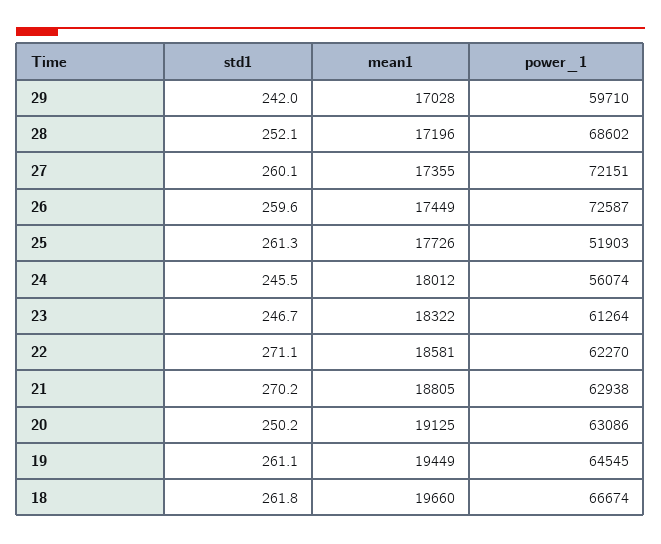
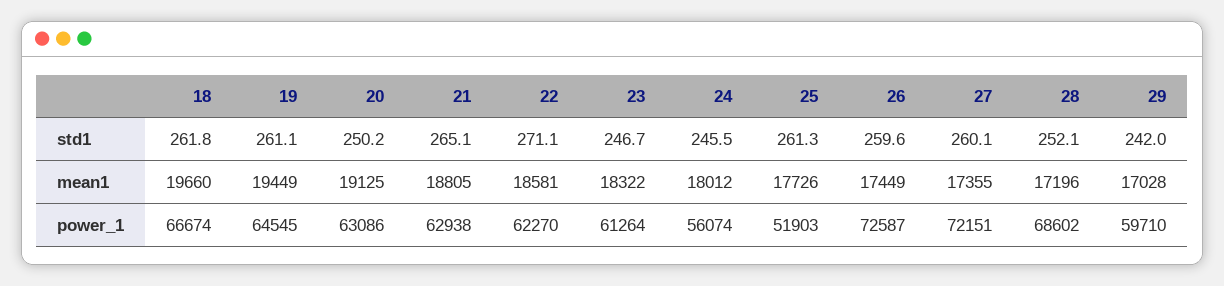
  {
    "std1": {
      "29": 242,
      "28": 252.1,
      "27": 260.1,
      "26": 259.6,
      "25": 261.3,
      "24": 245.5,
      "23": 246.7,
      "22": 271.1,
-     "21": 270.2,
+     "21": 265.1,
      "20": 250.2,
      "19": 261.1,
      "18": 261.8
    },
    "mean1": {
      "29": 17028,
      "28": 17196,
      "27": 17355,
      "26": 17449,
      "25": 17726,
      "24": 18012,
      "23": 18322,
      "22": 18581,
      "21": 18805,
      "20": 19125,
      "19": 19449,
      "18": 19660
    },
    "power_1": {
      "29": 59710,
      "28": 68602,
      "27": 72151,
      "26": 72587,
      "25": 51903,
      "24": 56074,
      "23": 61264,
      "22": 62270,
      "21": 62938,
      "20": 63086,
      "19": 64545,
      "18": 66674
    }
  }

